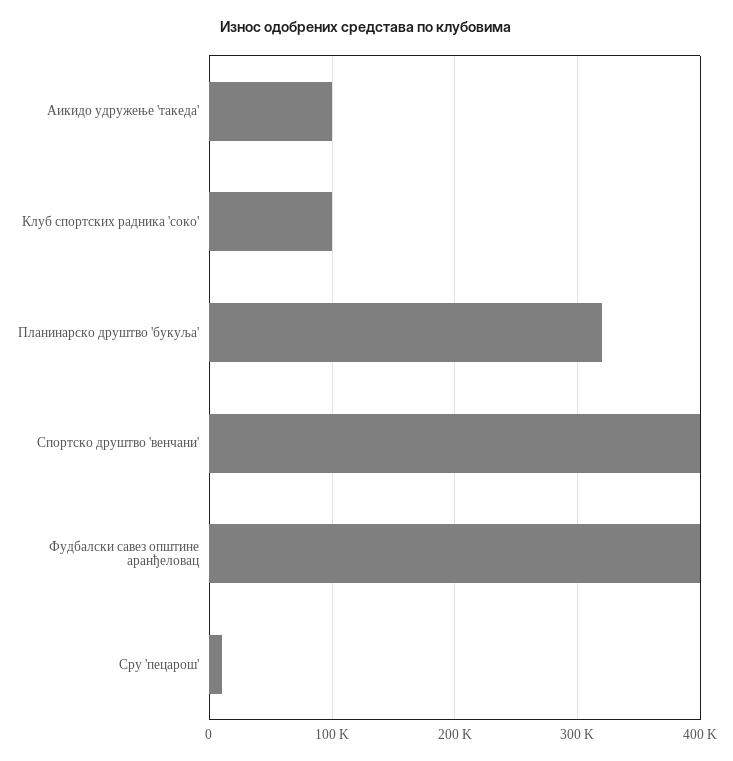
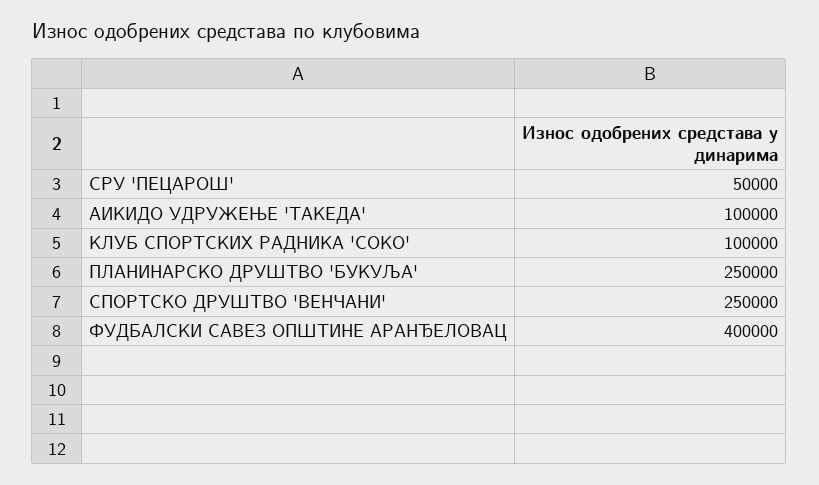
  {
    "Аикидо удружење 'такеда'": 100000,
    "Клуб спортских радника 'соко'": 100000,
-   "Планинарско друштво 'букуља'": 320000,
+   "Планинарско друштво 'букуља'": 250000,
-   "Спортско друштво 'венчани'": 400000,
+   "Спортско друштво 'венчани'": 250000,
    "Фудбалски савез општине аранђеловац": 400000,
-   "Сру 'пецарош'": 10000
+   "Сру 'пецарош'": 50000
  }

